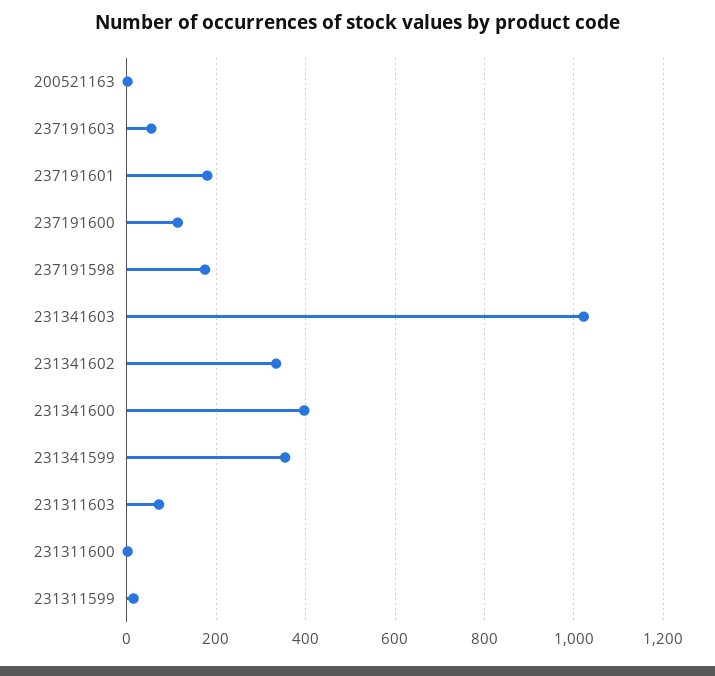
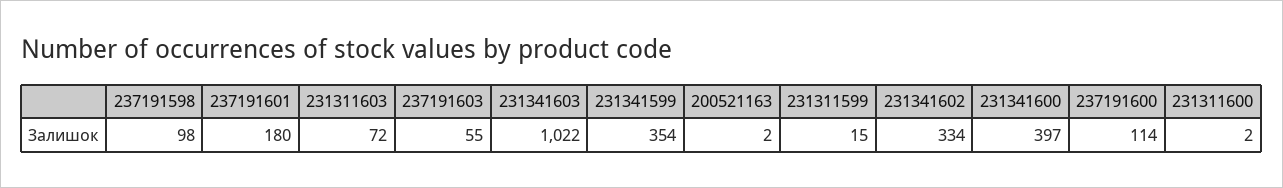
  {
    "200521163": 2,
    "237191603": 55,
    "237191601": 180,
    "237191600": 114,
-   "237191598": 180,
+   "237191598": 98,
    "231341603": 1022,
    "231341602": 334,
    "231341600": 397,
    "231341599": 354,
    "231311603": 72,
    "231311600": 2,
    "231311599": 15
  }

